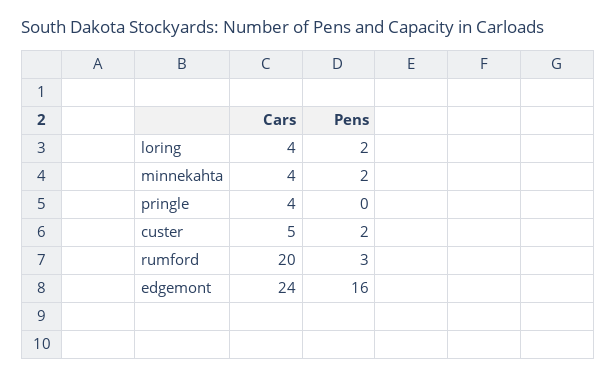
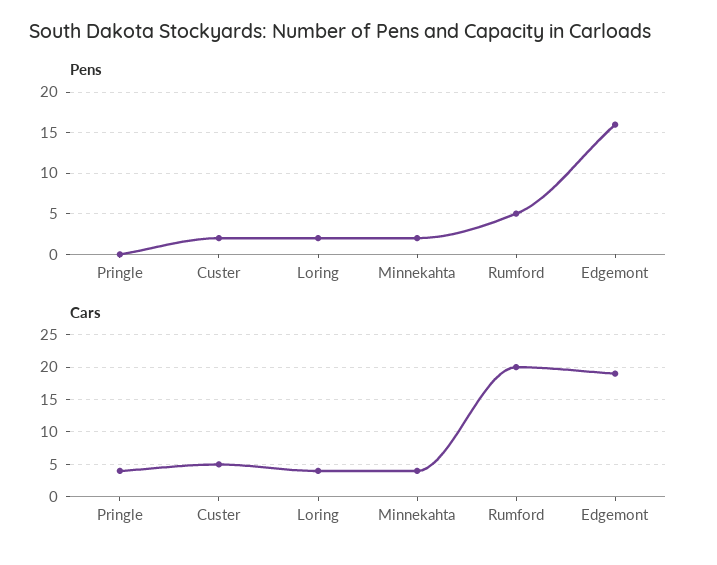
  {
    "Cars": {
      "loring": 4,
      "minnekahta": 4,
      "pringle": 4,
      "custer": 5,
      "rumford": 20,
-     "edgemont": 24
+     "edgemont": 19
    },
    "Pens": {
      "loring": 2,
      "minnekahta": 2,
      "pringle": 0,
      "custer": 2,
-     "rumford": 3,
+     "rumford": 5,
      "edgemont": 16
    }
  }

